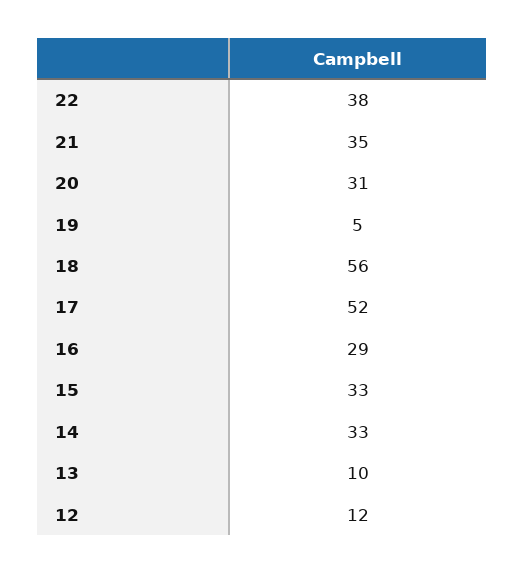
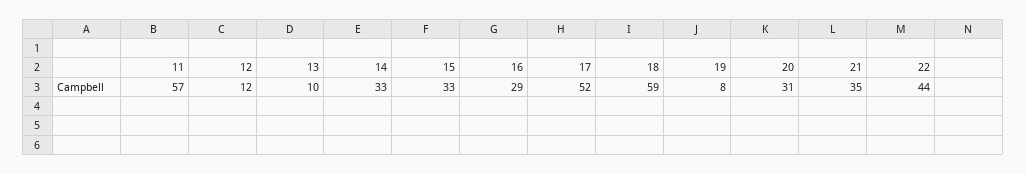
  {
-   "22": 38,
+   "22": 44,
    "21": 35,
    "20": 31,
-   "19": 5,
+   "19": 8,
-   "18": 56,
+   "18": 59,
    "17": 52,
    "16": 29,
    "15": 33,
    "14": 33,
    "13": 10,
-   "12": 12
+   "12": 12,
+   "11": 57
  }

